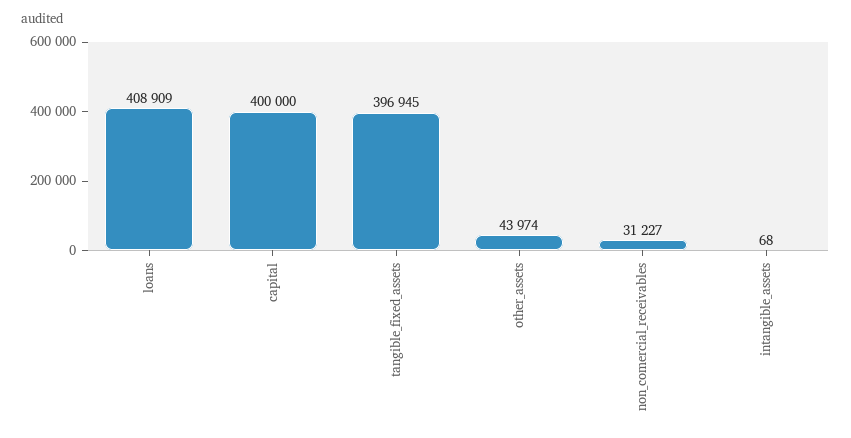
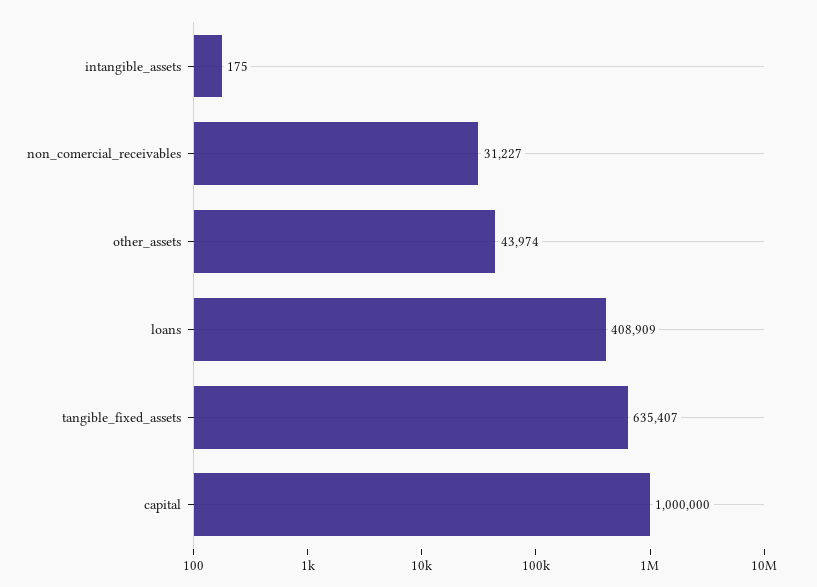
  {
    "loans": 408909,
-   "capital": 400000,
+   "capital": 1000000,
-   "tangible_fixed_assets": 396945,
+   "tangible_fixed_assets": 635407,
    "other_assets": 43974,
    "non_comercial_receivables": 31227,
-   "intangible_assets": 68
+   "intangible_assets": 175
  }

